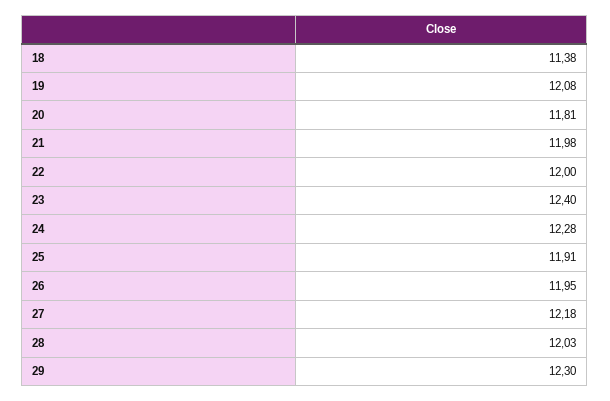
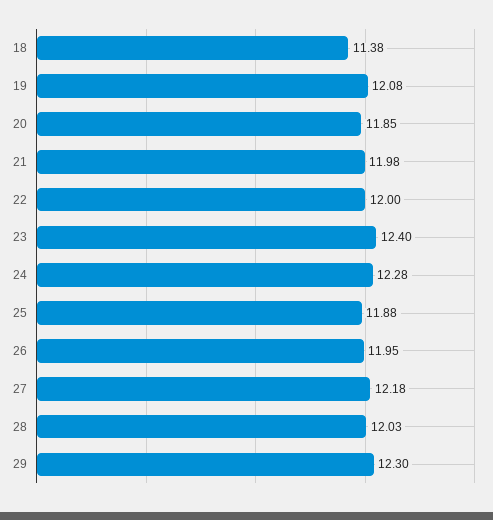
  {
    "18": 11.38,
    "19": 12.08,
-   "20": 11.81,
+   "20": 11.85,
    "21": 11.98,
    "22": 12,
    "23": 12.4,
    "24": 12.28,
-   "25": 11.91,
+   "25": 11.88,
    "26": 11.95,
    "27": 12.18,
    "28": 12.03,
    "29": 12.3
  }

